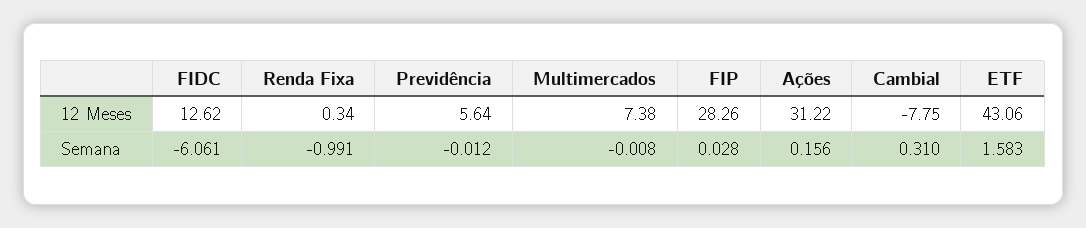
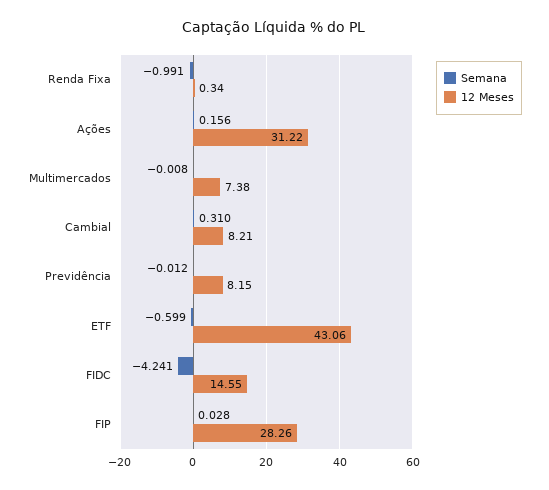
  {
    "12 Meses": {
-     "FIDC": 12.62,
+     "FIDC": 14.55,
      "Renda Fixa": 0.34,
-     "Previdência": 5.64,
+     "Previdência": 8.15,
      "Multimercados": 7.38,
      "FIP": 28.26,
      "Ações": 31.22,
-     "Cambial": -7.75,
+     "Cambial": 8.21,
      "ETF": 43.06
    },
    "Semana": {
-     "FIDC": -6.061,
+     "FIDC": -4.241,
      "Renda Fixa": -0.991,
      "Previdência": -0.012,
      "Multimercados": -0.008,
      "FIP": 0.028,
      "Ações": 0.156,
      "Cambial": 0.31,
-     "ETF": 1.583
+     "ETF": -0.599
    }
  }

